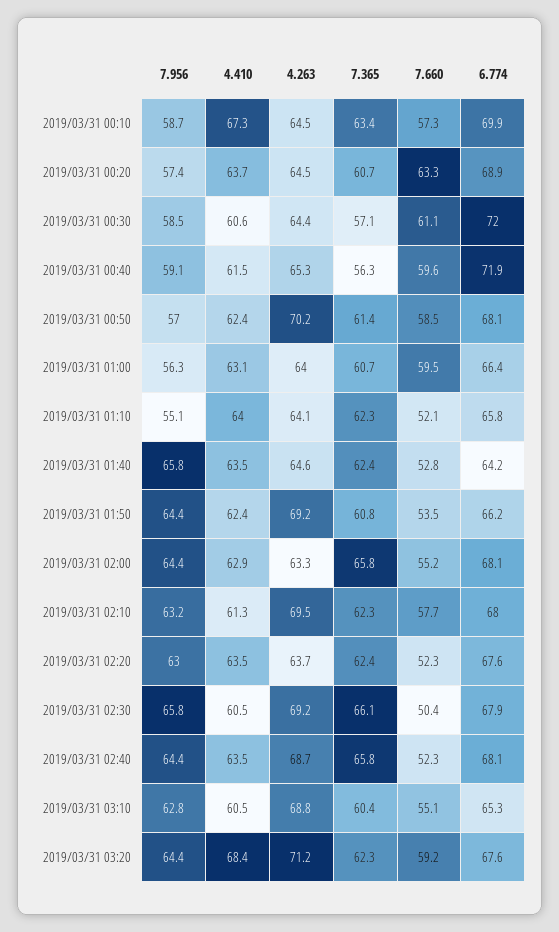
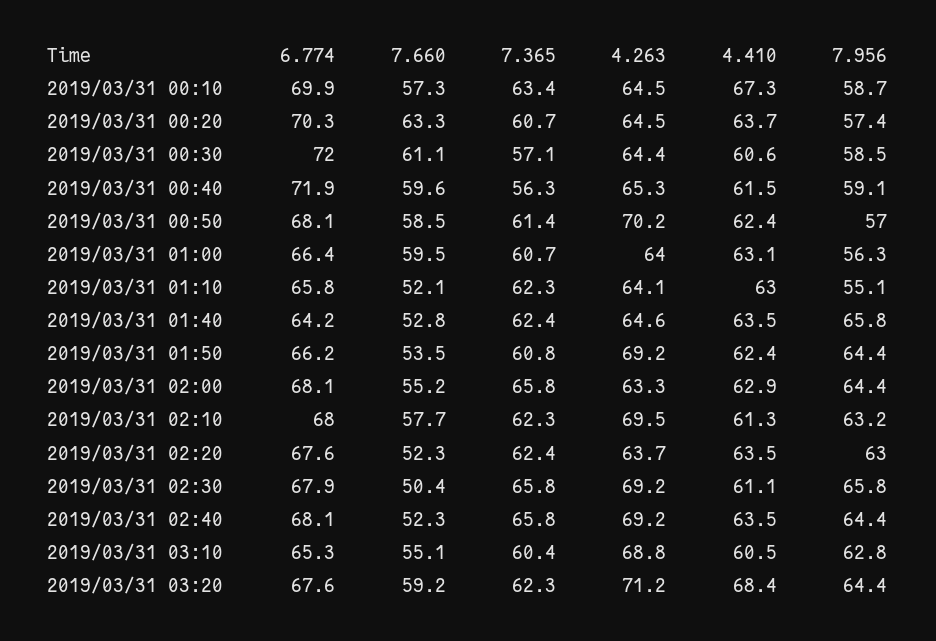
  {
    "7.956": {
      "2019/03/31 00:10": 58.7,
      "2019/03/31 00:20": 57.4,
      "2019/03/31 00:30": 58.5,
      "2019/03/31 00:40": 59.1,
      "2019/03/31 00:50": 57,
      "2019/03/31 01:00": 56.3,
      "2019/03/31 01:10": 55.1,
      "2019/03/31 01:40": 65.8,
      "2019/03/31 01:50": 64.4,
      "2019/03/31 02:00": 64.4,
      "2019/03/31 02:10": 63.2,
      "2019/03/31 02:20": 63,
      "2019/03/31 02:30": 65.8,
      "2019/03/31 02:40": 64.4,
      "2019/03/31 03:10": 62.8,
      "2019/03/31 03:20": 64.4
    },
    "4.410": {
      "2019/03/31 00:10": 67.3,
      "2019/03/31 00:20": 63.7,
      "2019/03/31 00:30": 60.6,
      "2019/03/31 00:40": 61.5,
      "2019/03/31 00:50": 62.4,
      "2019/03/31 01:00": 63.1,
-     "2019/03/31 01:10": 64,
+     "2019/03/31 01:10": 63,
      "2019/03/31 01:40": 63.5,
      "2019/03/31 01:50": 62.4,
      "2019/03/31 02:00": 62.9,
      "2019/03/31 02:10": 61.3,
      "2019/03/31 02:20": 63.5,
-     "2019/03/31 02:30": 60.5,
+     "2019/03/31 02:30": 61.1,
      "2019/03/31 02:40": 63.5,
      "2019/03/31 03:10": 60.5,
      "2019/03/31 03:20": 68.4
    },
    "4.263": {
      "2019/03/31 00:10": 64.5,
      "2019/03/31 00:20": 64.5,
      "2019/03/31 00:30": 64.4,
      "2019/03/31 00:40": 65.3,
      "2019/03/31 00:50": 70.2,
      "2019/03/31 01:00": 64,
      "2019/03/31 01:10": 64.1,
      "2019/03/31 01:40": 64.6,
      "2019/03/31 01:50": 69.2,
      "2019/03/31 02:00": 63.3,
      "2019/03/31 02:10": 69.5,
      "2019/03/31 02:20": 63.7,
      "2019/03/31 02:30": 69.2,
-     "2019/03/31 02:40": 68.7,
+     "2019/03/31 02:40": 69.2,
      "2019/03/31 03:10": 68.8,
      "2019/03/31 03:20": 71.2
    },
    "7.365": {
      "2019/03/31 00:10": 63.4,
      "2019/03/31 00:20": 60.7,
      "2019/03/31 00:30": 57.1,
      "2019/03/31 00:40": 56.3,
      "2019/03/31 00:50": 61.4,
      "2019/03/31 01:00": 60.7,
      "2019/03/31 01:10": 62.3,
      "2019/03/31 01:40": 62.4,
      "2019/03/31 01:50": 60.8,
      "2019/03/31 02:00": 65.8,
      "2019/03/31 02:10": 62.3,
      "2019/03/31 02:20": 62.4,
-     "2019/03/31 02:30": 66.1,
+     "2019/03/31 02:30": 65.8,
      "2019/03/31 02:40": 65.8,
      "2019/03/31 03:10": 60.4,
      "2019/03/31 03:20": 62.3
    },
    "7.660": {
      "2019/03/31 00:10": 57.3,
      "2019/03/31 00:20": 63.3,
      "2019/03/31 00:30": 61.1,
      "2019/03/31 00:40": 59.6,
      "2019/03/31 00:50": 58.5,
      "2019/03/31 01:00": 59.5,
      "2019/03/31 01:10": 52.1,
      "2019/03/31 01:40": 52.8,
      "2019/03/31 01:50": 53.5,
      "2019/03/31 02:00": 55.2,
      "2019/03/31 02:10": 57.7,
      "2019/03/31 02:20": 52.3,
      "2019/03/31 02:30": 50.4,
      "2019/03/31 02:40": 52.3,
      "2019/03/31 03:10": 55.1,
      "2019/03/31 03:20": 59.2
    },
    "6.774": {
      "2019/03/31 00:10": 69.9,
-     "2019/03/31 00:20": 68.9,
+     "2019/03/31 00:20": 70.3,
      "2019/03/31 00:30": 72,
      "2019/03/31 00:40": 71.9,
      "2019/03/31 00:50": 68.1,
      "2019/03/31 01:00": 66.4,
      "2019/03/31 01:10": 65.8,
      "2019/03/31 01:40": 64.2,
      "2019/03/31 01:50": 66.2,
      "2019/03/31 02:00": 68.1,
      "2019/03/31 02:10": 68,
      "2019/03/31 02:20": 67.6,
      "2019/03/31 02:30": 67.9,
      "2019/03/31 02:40": 68.1,
      "2019/03/31 03:10": 65.3,
      "2019/03/31 03:20": 67.6
    }
  }

